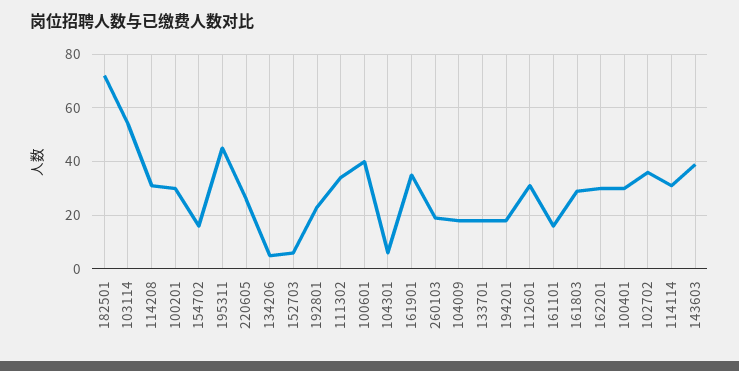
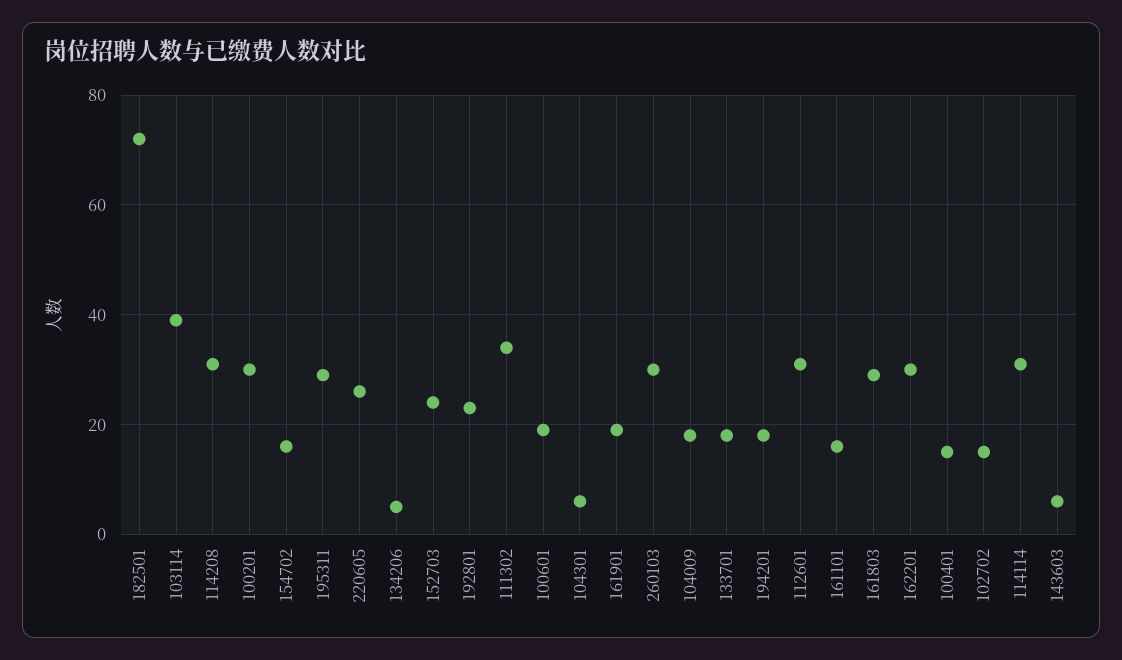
  {
    "182501": 70,
-   "103114": 55,
+   "103114": 40,
    "114208": 30,
    "100201": 30,
    "154702": 15,
-   "195311": 45,
+   "195311": 30,
    "220605": 25,
    "134206": 5,
-   "152703": 5,
+   "152703": 25,
    "192801": 25,
    "111302": 35,
-   "100601": 40,
+   "100601": 20,
    "104301": 5,
-   "161901": 35,
+   "161901": 20,
-   "260103": 20,
+   "260103": 30,
    "104009": 20,
    "133701": 20,
    "194201": 20,
    "112601": 30,
    "161101": 15,
    "161803": 30,
    "162201": 30,
-   "100401": 30,
+   "100401": 15,
-   "102702": 35,
+   "102702": 15,
    "114114": 30,
-   "143603": 40
+   "143603": 5
  }

